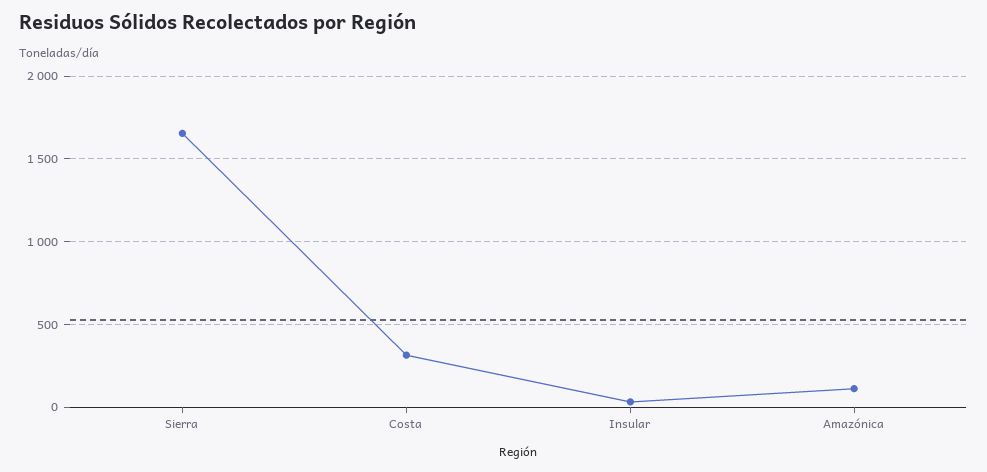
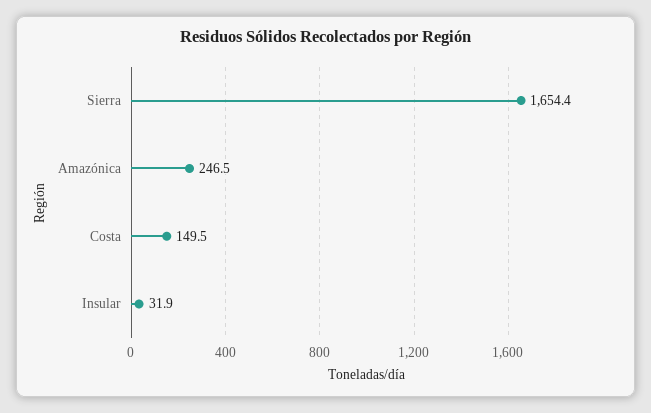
  {
    "Sierra": 1654.4,
-   "Costa": 300,
+   "Costa": 149.5,
    "Insular": 31.9,
-   "Amazónica": 100
+   "Amazónica": 246.5
  }

